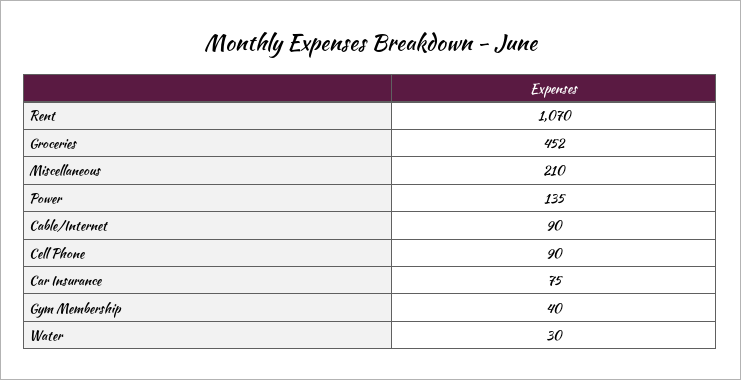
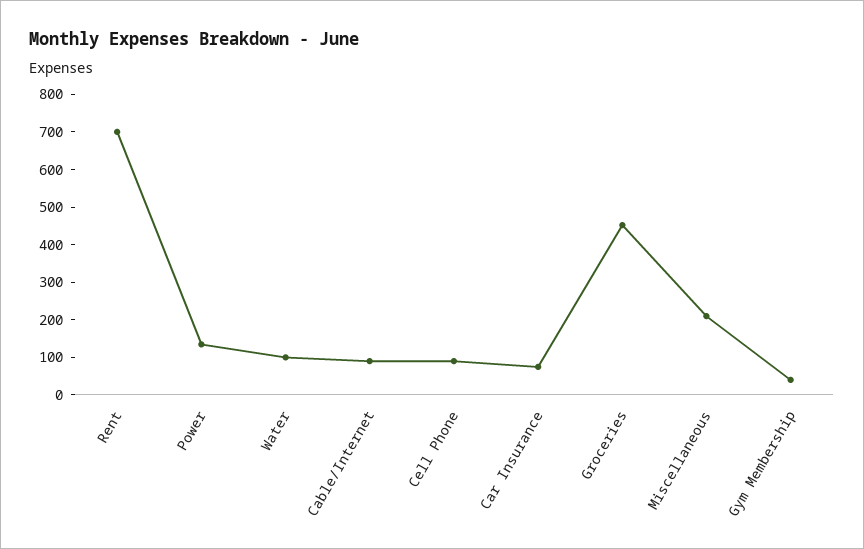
  {
-   "Rent": 1070,
+   "Rent": 700,
    "Groceries": 452,
    "Miscellaneous": 210,
    "Power": 135,
    "Cable/Internet": 90,
    "Cell Phone": 90,
    "Car Insurance": 75,
    "Gym Membership": 40,
-   "Water": 30
+   "Water": 100
  }

